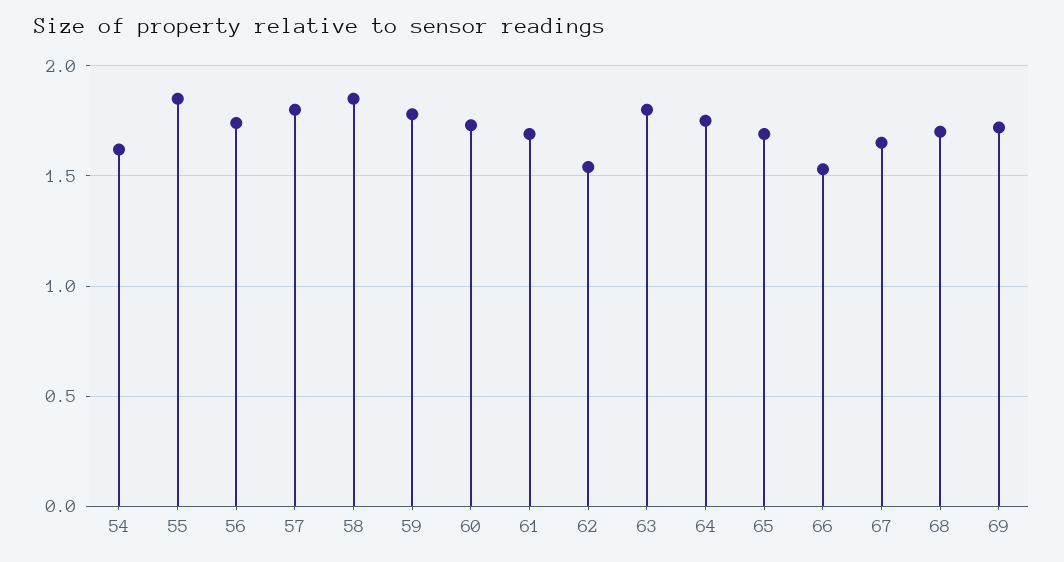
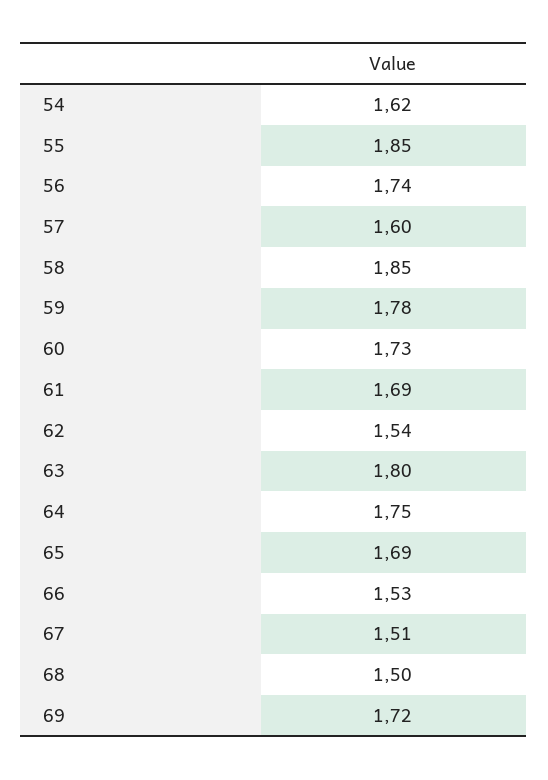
  {
    "54": 1.62,
    "55": 1.85,
    "56": 1.74,
-   "57": 1.8,
+   "57": 1.6,
    "58": 1.85,
    "59": 1.78,
    "60": 1.73,
    "61": 1.69,
    "62": 1.54,
    "63": 1.8,
    "64": 1.75,
    "65": 1.69,
    "66": 1.53,
-   "67": 1.65,
+   "67": 1.51,
-   "68": 1.7,
+   "68": 1.5,
    "69": 1.72
  }

